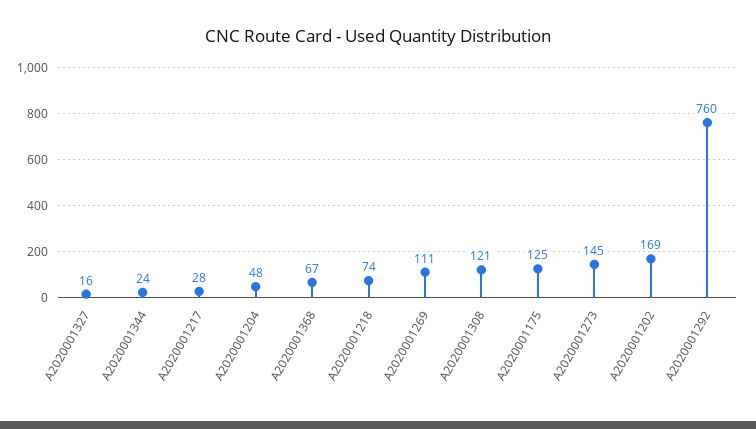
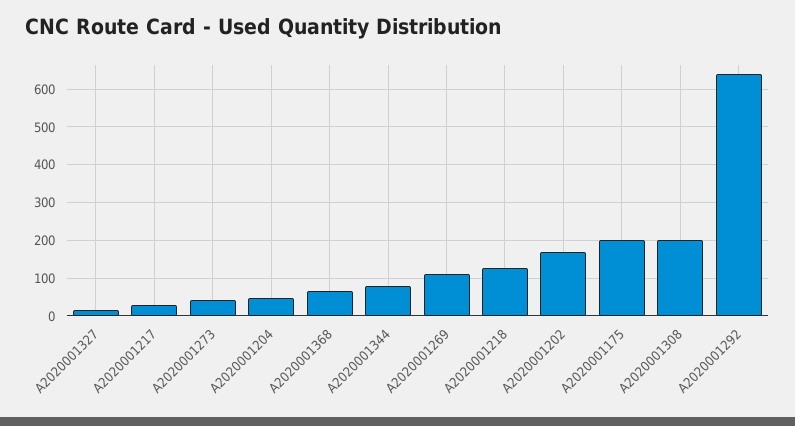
  {
    "A2020001327": 16,
-   "A2020001344": 24,
+   "A2020001344": 80,
    "A2020001217": 28,
    "A2020001204": 48,
    "A2020001368": 67,
-   "A2020001218": 74,
+   "A2020001218": 120,
    "A2020001269": 111,
-   "A2020001308": 121,
+   "A2020001308": 200,
-   "A2020001175": 125,
+   "A2020001175": 200,
-   "A2020001273": 145,
+   "A2020001273": 40,
    "A2020001202": 169,
-   "A2020001292": 760
+   "A2020001292": 640
  }

